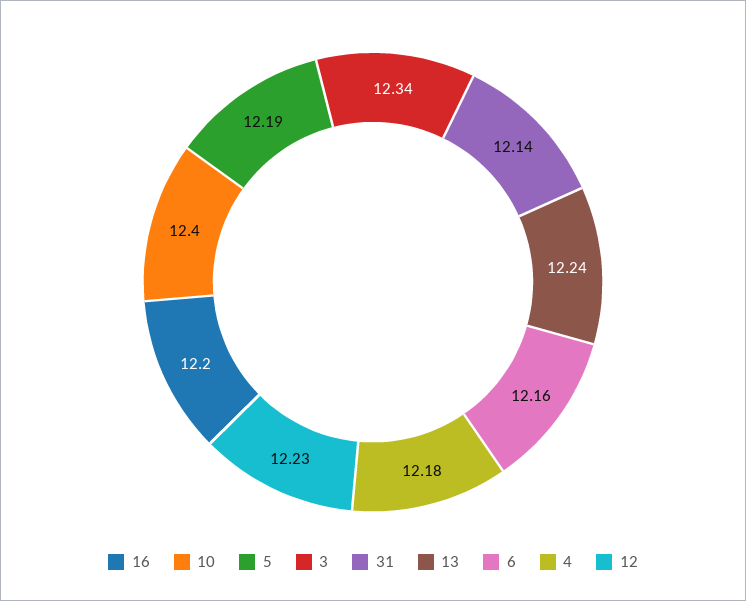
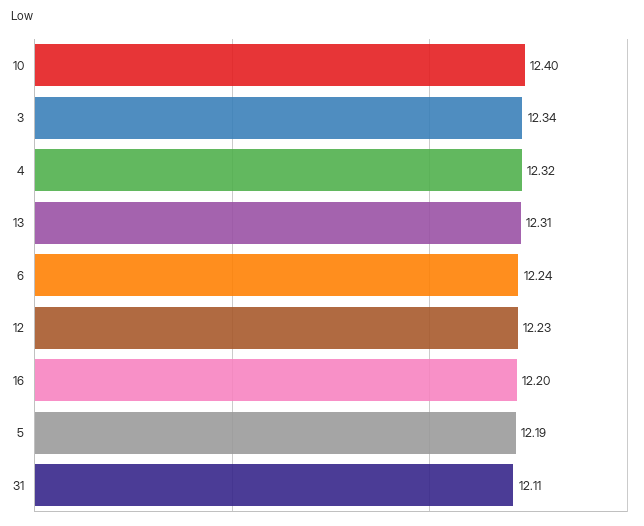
  {
    "16": 12.2,
    "10": 12.4,
    "5": 12.19,
    "3": 12.34,
-   "31": 12.14,
+   "31": 12.11,
-   "13": 12.24,
+   "13": 12.31,
-   "6": 12.16,
+   "6": 12.24,
-   "4": 12.18,
+   "4": 12.32,
    "12": 12.23
  }

